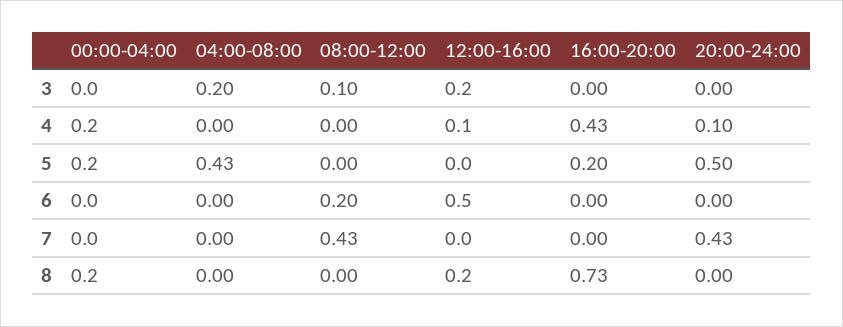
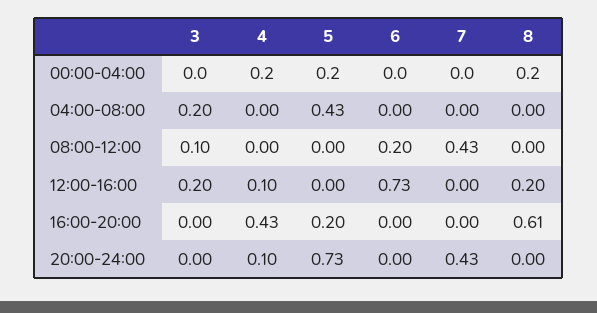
  {
    "00:00-04:00": {
      "3": 0,
      "4": 0.2,
      "5": 0.2,
      "6": 0,
      "7": 0,
      "8": 0.2
    },
    "04:00-08:00": {
      "3": 0.2,
      "4": 0,
      "5": 0.43,
      "6": 0,
      "7": 0,
      "8": 0
    },
    "08:00-12:00": {
      "3": 0.1,
      "4": 0,
      "5": 0,
      "6": 0.2,
      "7": 0.43,
      "8": 0
    },
    "12:00-16:00": {
      "3": 0.2,
      "4": 0.1,
      "5": 0,
-     "6": 0.5,
+     "6": 0.73,
      "7": 0,
      "8": 0.2
    },
    "16:00-20:00": {
      "3": 0,
      "4": 0.43,
      "5": 0.2,
      "6": 0,
      "7": 0,
-     "8": 0.73
+     "8": 0.61
    },
    "20:00-24:00": {
      "3": 0,
      "4": 0.1,
-     "5": 0.5,
+     "5": 0.73,
      "6": 0,
      "7": 0.43,
      "8": 0
    }
  }

